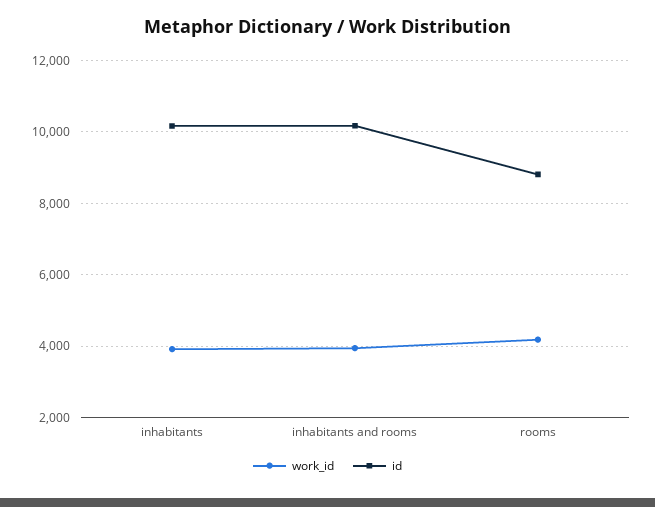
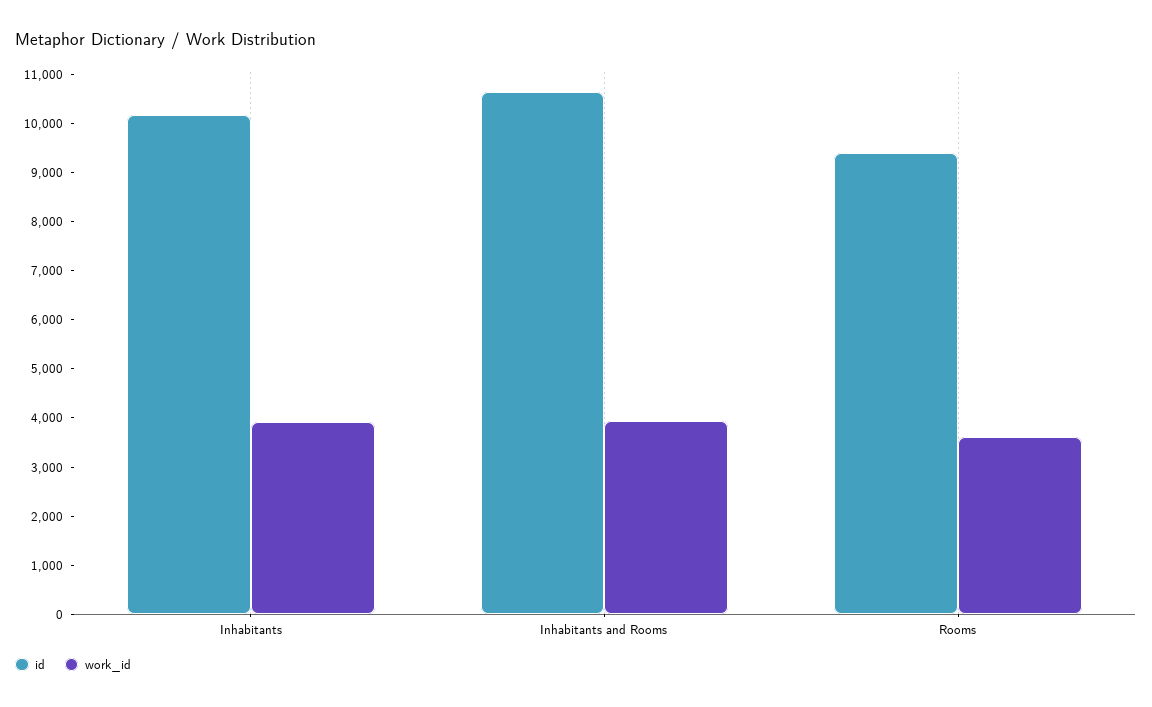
  {
    "work_id": {
      "inhabitants": 4000,
      "inhabitants and rooms": 4000,
-     "rooms": 4200
+     "rooms": 3600
    },
    "id": {
      "inhabitants": 10200,
-     "inhabitants and rooms": 10200,
+     "inhabitants and rooms": 10600,
-     "rooms": 8800
+     "rooms": 9400
    }
  }

